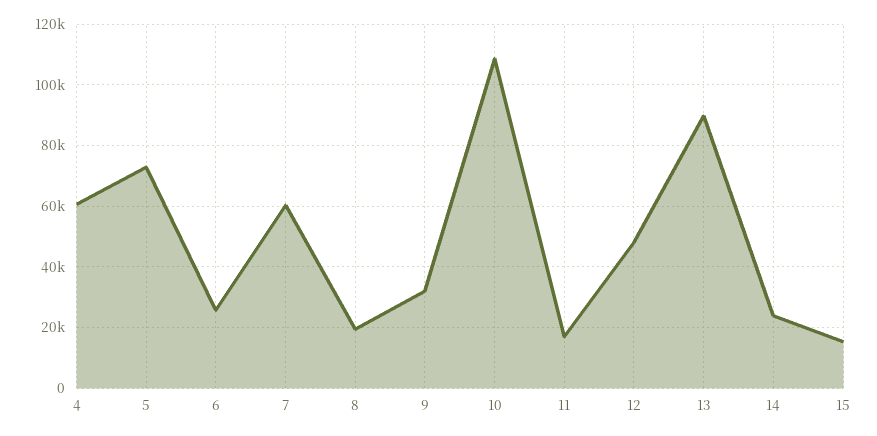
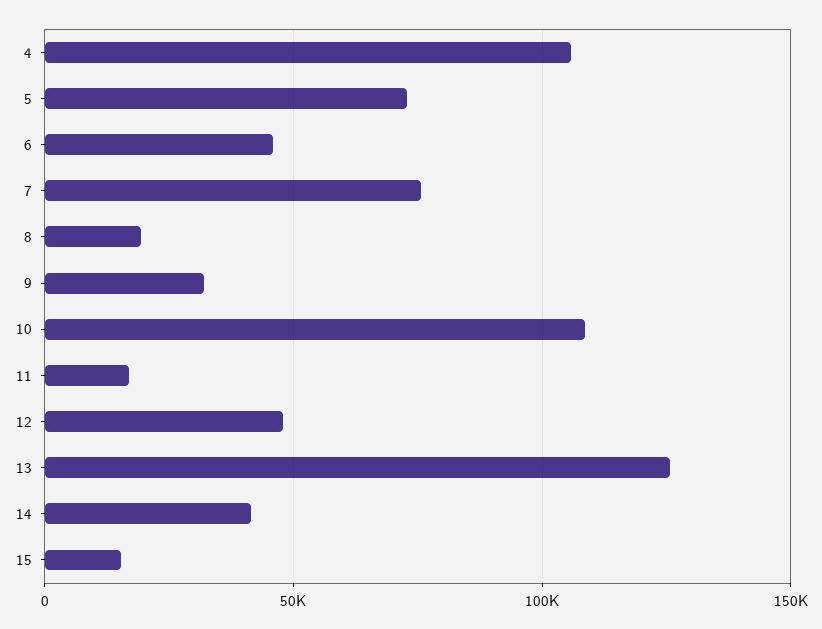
  {
-   "4": 60000,
+   "4": 105000,
    "5": 72000,
-   "6": 26000,
+   "6": 45000,
-   "7": 60000,
+   "7": 75000,
    "8": 20000,
    "9": 32000,
    "10": 108000,
    "11": 16000,
    "12": 48000,
-   "13": 90000,
+   "13": 125000,
-   "14": 24000,
+   "14": 40000,
    "15": 16000
  }

